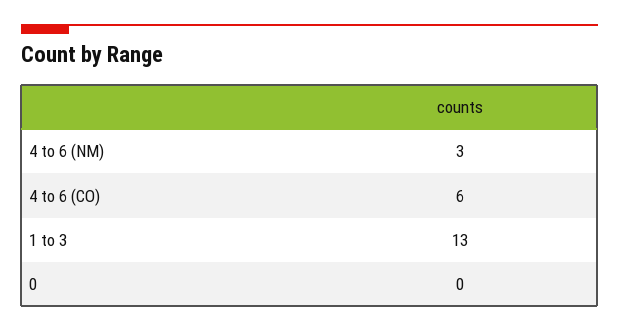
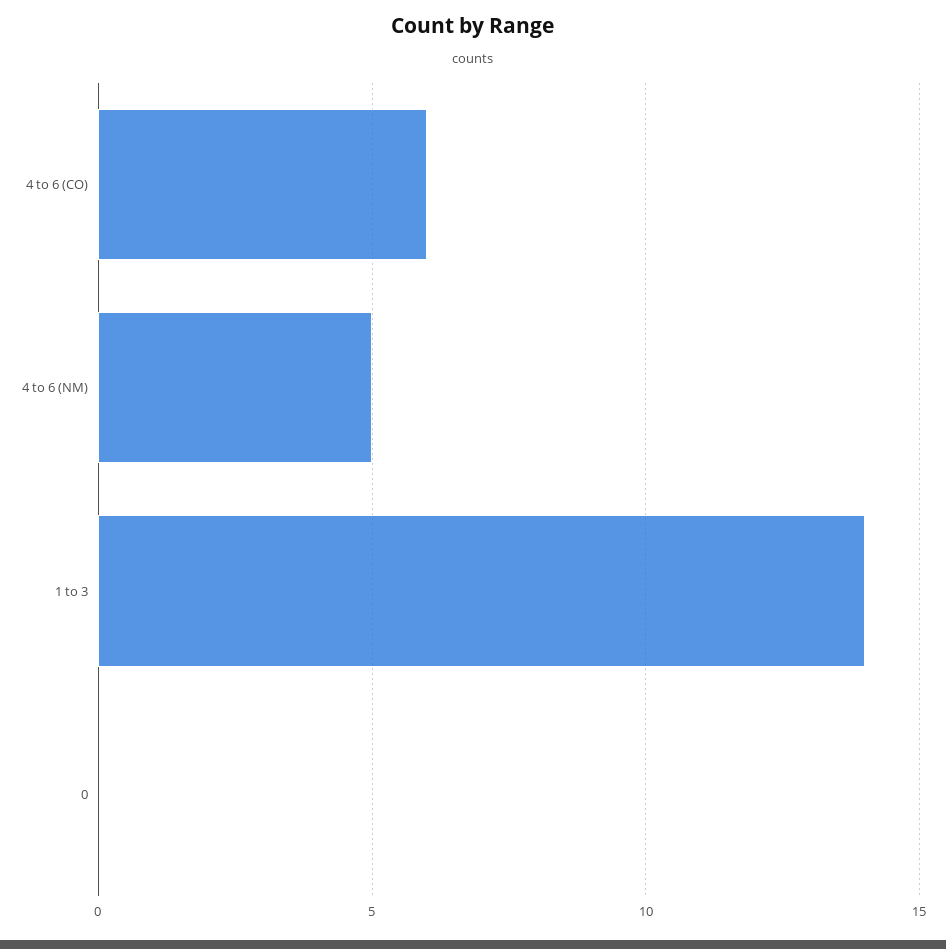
  {
-   "4 to 6 (NM)": 3,
+   "4 to 6 (NM)": 5,
    "4 to 6 (CO)": 6,
-   "1 to 3": 13,
+   "1 to 3": 14,
    "0": 0
  }

